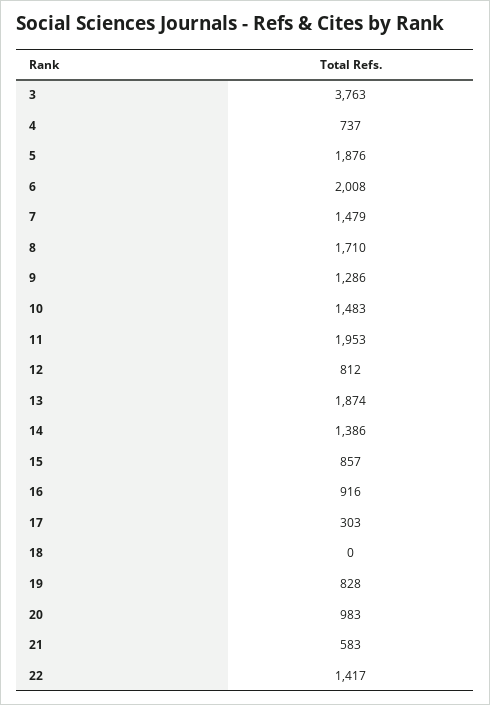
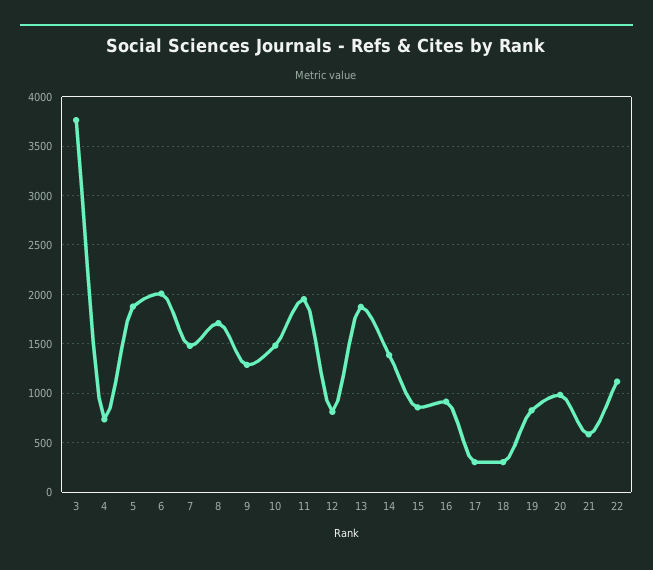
  {
    "3": 3763,
    "4": 737,
    "5": 1876,
    "6": 2008,
    "7": 1479,
    "8": 1710,
    "9": 1286,
    "10": 1483,
    "11": 1953,
    "12": 812,
    "13": 1874,
    "14": 1386,
    "15": 857,
    "16": 916,
    "17": 303,
-   "18": 0,
+   "18": 300,
    "19": 828,
    "20": 983,
    "21": 583,
-   "22": 1417
+   "22": 1100
  }

